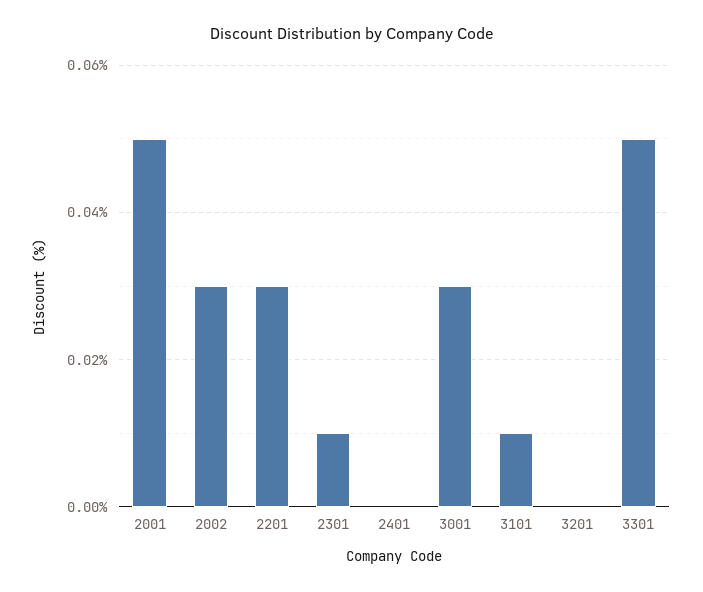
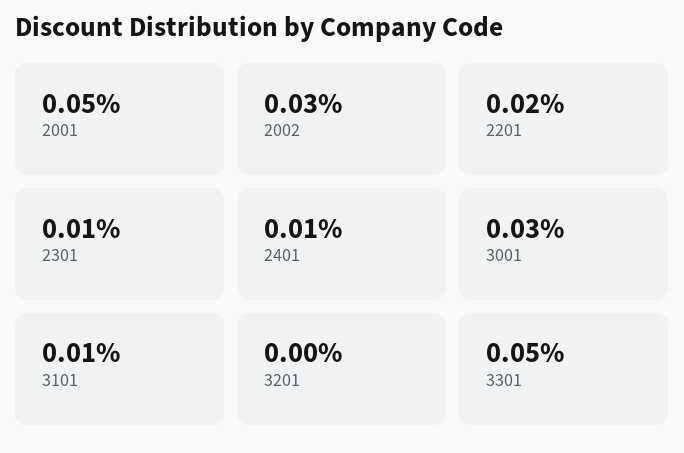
  {
    "2001": 0.05,
    "2002": 0.03,
-   "2201": 0.03,
+   "2201": 0.02,
    "2301": 0.01,
-   "2401": 0,
+   "2401": 0.01,
    "3001": 0.03,
    "3101": 0.01,
    "3201": 0,
    "3301": 0.05
  }

